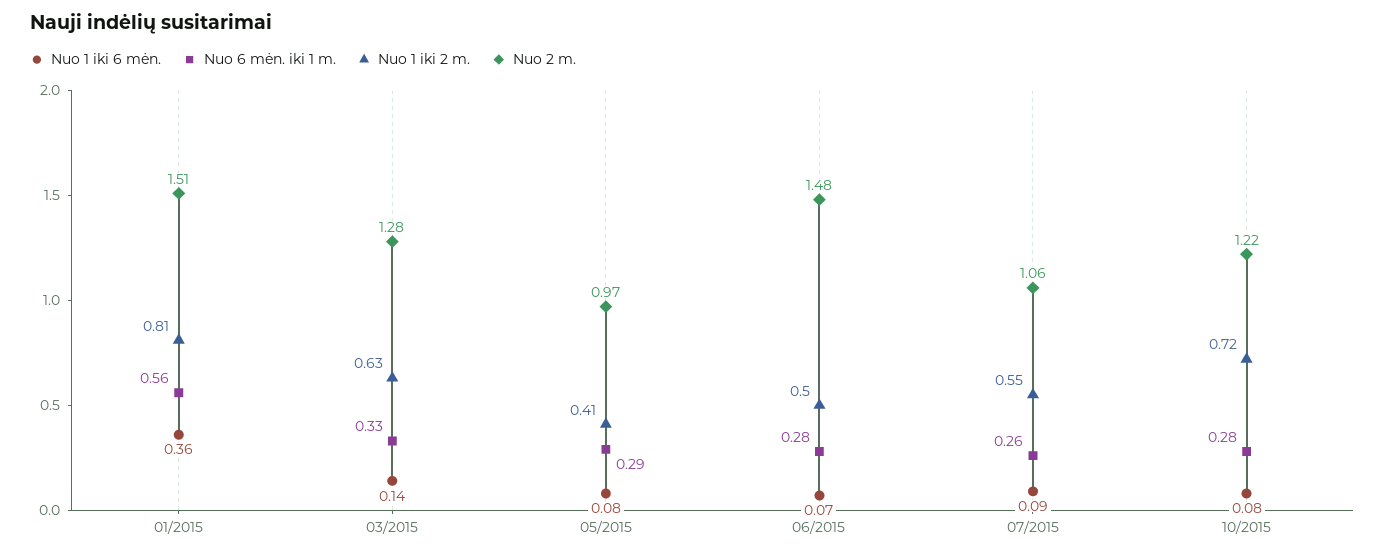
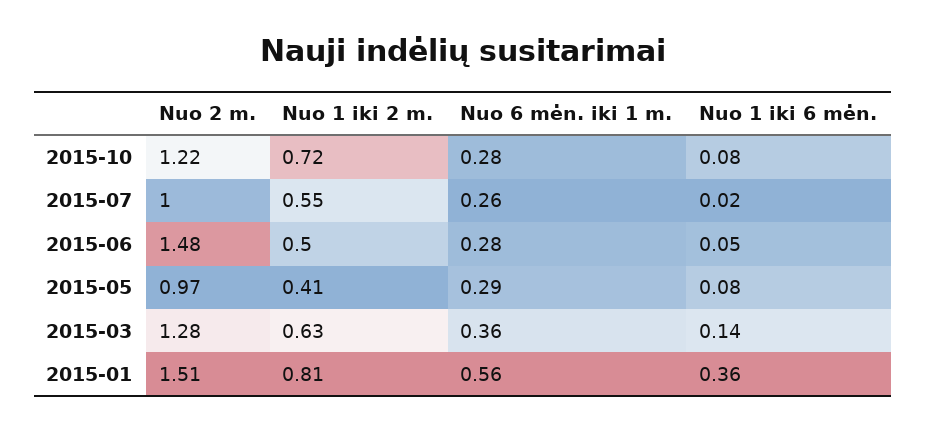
  {
    "Nuo 1 iki 6 mėn.": {
      "01/2015": 0.36,
      "03/2015": 0.14,
      "05/2015": 0.08,
-     "06/2015": 0.07,
+     "06/2015": 0.05,
-     "07/2015": 0.09,
+     "07/2015": 0.02,
      "10/2015": 0.08
    },
    "Nuo 6 mėn. iki 1 m.": {
      "01/2015": 0.56,
-     "03/2015": 0.33,
+     "03/2015": 0.36,
      "05/2015": 0.29,
      "06/2015": 0.28,
      "07/2015": 0.26,
      "10/2015": 0.28
    },
    "Nuo 1 iki 2 m.": {
      "01/2015": 0.81,
      "03/2015": 0.63,
      "05/2015": 0.41,
      "06/2015": 0.5,
      "07/2015": 0.55,
      "10/2015": 0.72
    },
    "Nuo 2 m.": {
      "01/2015": 1.51,
      "03/2015": 1.28,
      "05/2015": 0.97,
      "06/2015": 1.48,
-     "07/2015": 1.06,
+     "07/2015": 1,
      "10/2015": 1.22
    }
  }

